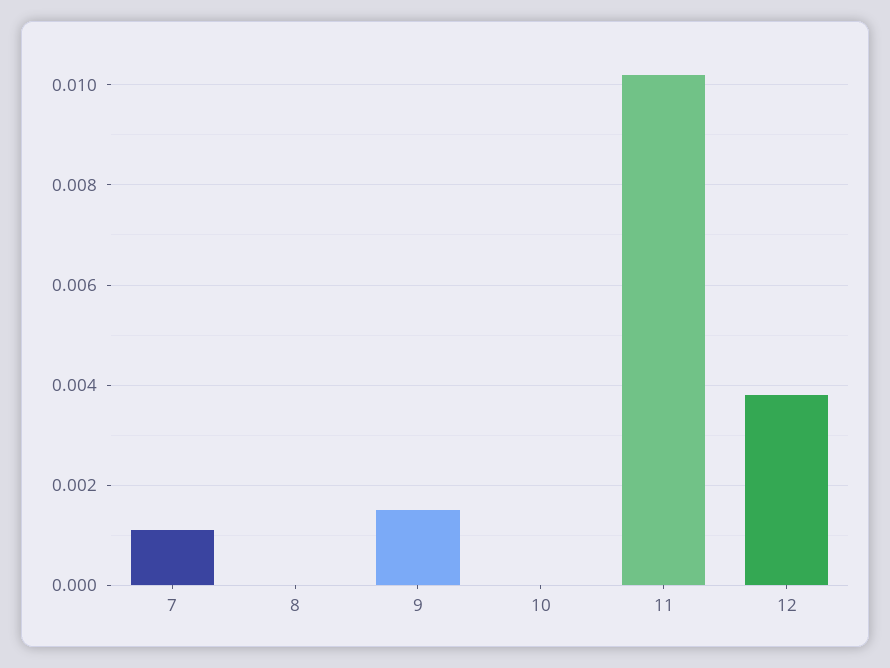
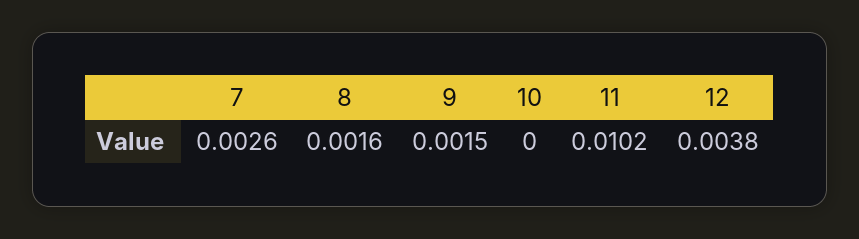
  {
-   "7": 0.001,
+   "7": 0.0026,
-   "8": 0,
+   "8": 0.0016,
    "9": 0.0015,
    "10": 0,
    "11": 0.0102,
    "12": 0.0038
  }

